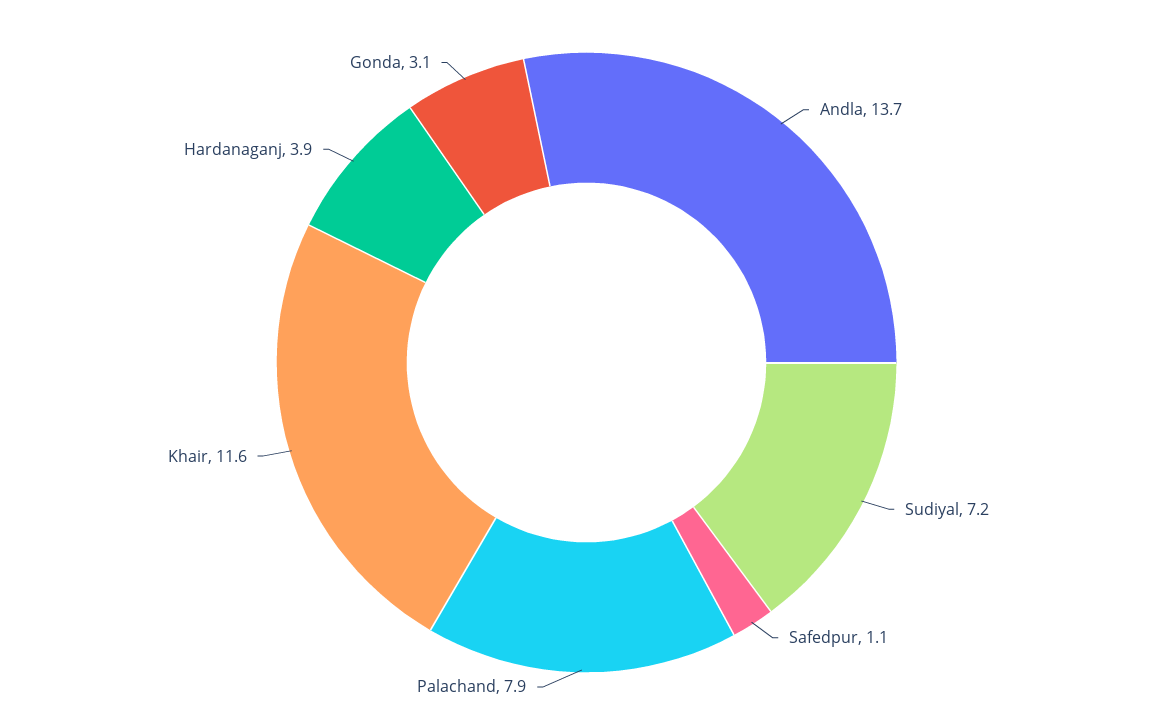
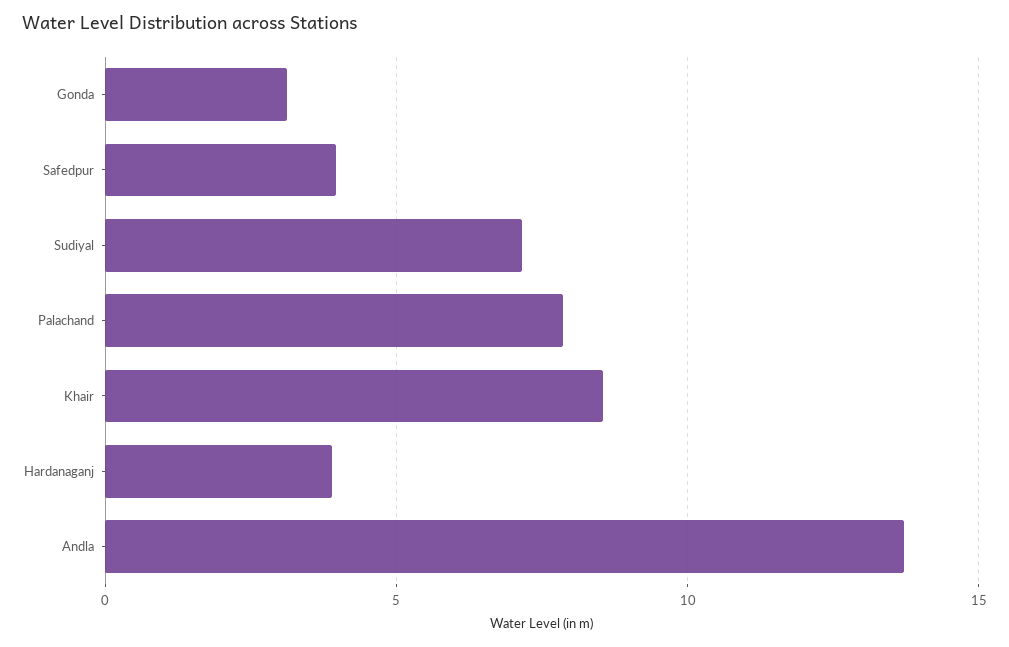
  {
    "Andla": 13.7,
    "Sudiyal": 7.2,
-   "Safedpur": 1.1,
+   "Safedpur": 4,
    "Palachand": 7.9,
-   "Khair": 11.6,
+   "Khair": 8.5,
    "Hardanaganj": 3.9,
    "Gonda": 3.1
  }

